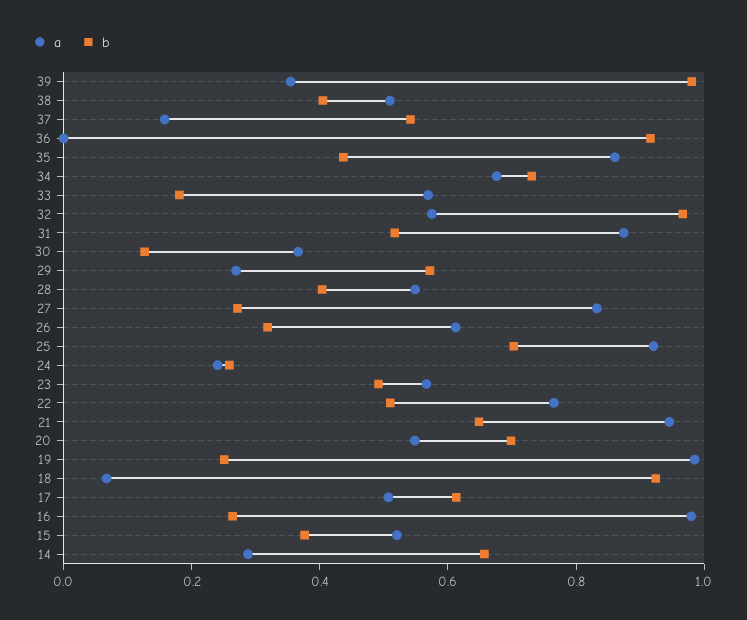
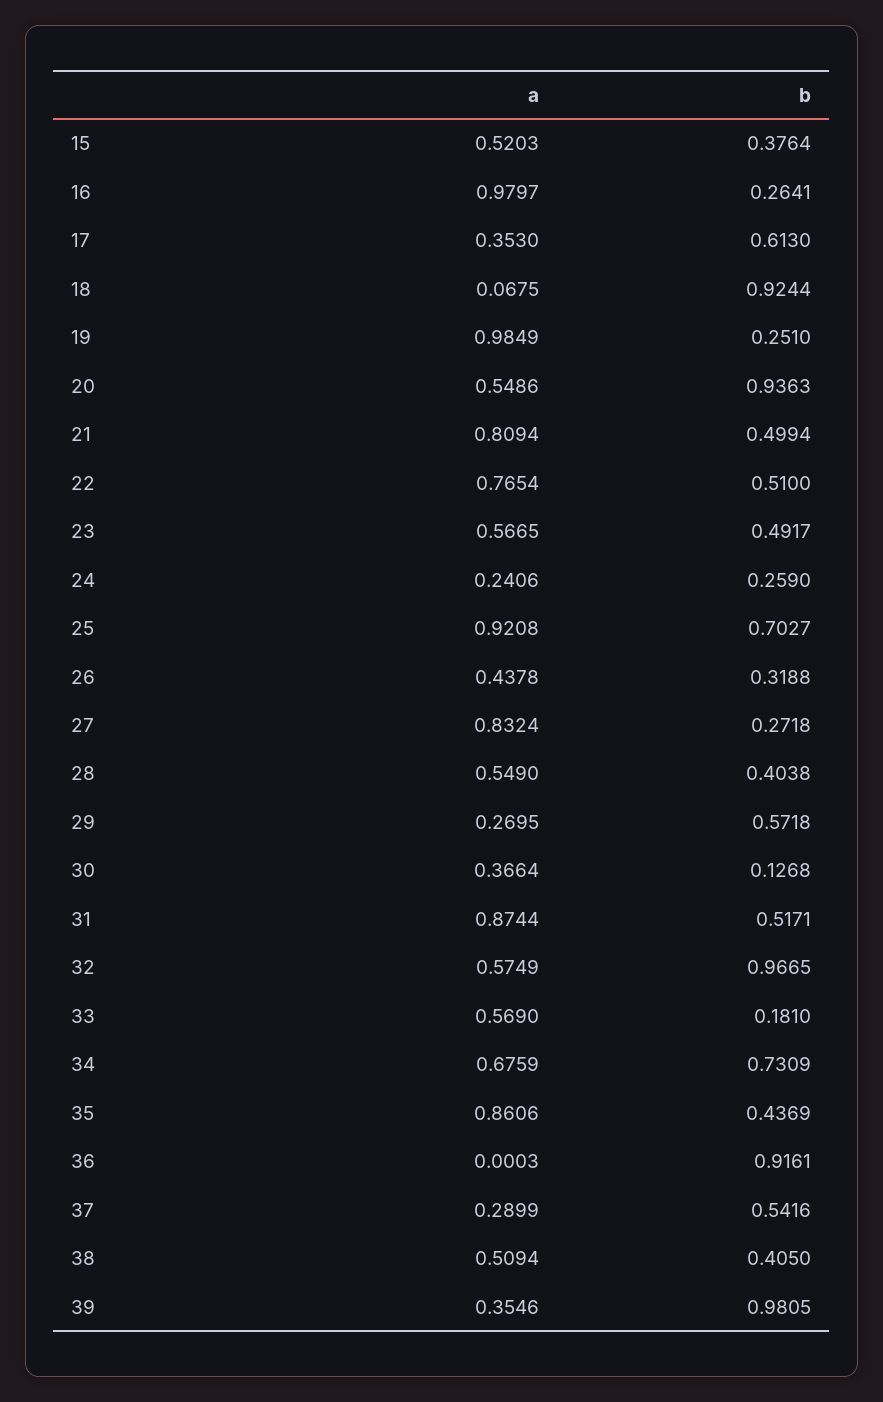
  {
    "a": {
      "39": 0.3546,
      "38": 0.5094,
-     "37": 0.15,
+     "37": 0.2899,
      "36": 0.0003,
      "35": 0.8606,
      "34": 0.6759,
      "33": 0.569,
      "32": 0.5749,
      "31": 0.8744,
      "30": 0.3664,
      "29": 0.2695,
      "28": 0.549,
      "27": 0.8324,
-     "26": 0.6,
+     "26": 0.4378,
      "25": 0.9208,
      "24": 0.2406,
      "23": 0.5665,
      "22": 0.7654,
-     "21": 0.95,
+     "21": 0.8094,
      "20": 0.5486,
      "19": 0.9849,
      "18": 0.0675,
-     "17": 0.5,
+     "17": 0.353,
      "16": 0.9797,
-     "15": 0.5203,
+     "15": 0.5203
-     "14": 0.3
    },
    "b": {
      "39": 0.9805,
      "38": 0.405,
      "37": 0.5416,
      "36": 0.9161,
      "35": 0.4369,
      "34": 0.7309,
      "33": 0.181,
      "32": 0.9665,
      "31": 0.5171,
      "30": 0.1268,
      "29": 0.5718,
      "28": 0.4038,
      "27": 0.2718,
      "26": 0.3188,
      "25": 0.7027,
      "24": 0.259,
      "23": 0.4917,
      "22": 0.51,
-     "21": 0.65,
+     "21": 0.4994,
-     "20": 0.7,
+     "20": 0.9363,
      "19": 0.251,
      "18": 0.9244,
      "17": 0.613,
      "16": 0.2641,
-     "15": 0.3764,
+     "15": 0.3764
-     "14": 0.65
    }
  }

